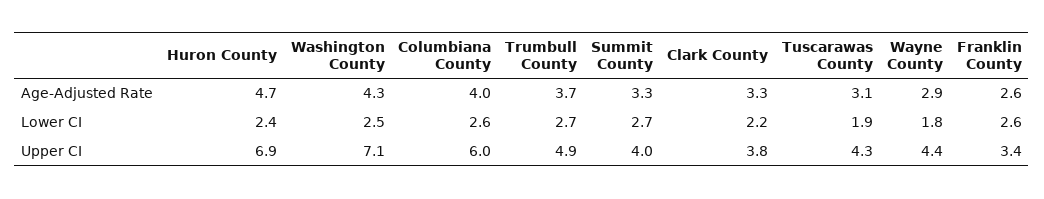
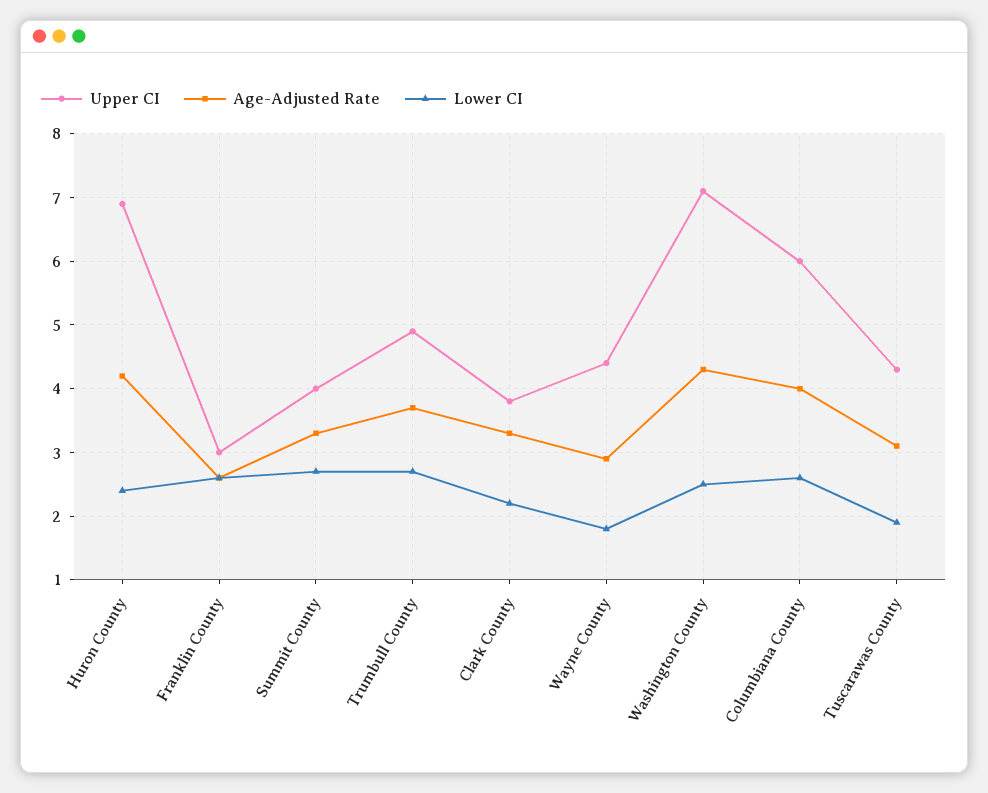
  {
    "Age-Adjusted Rate": {
-     "Huron County": 4.7,
+     "Huron County": 4.2,
      "Washington County": 4.3,
      "Columbiana County": 4,
      "Trumbull County": 3.7,
      "Summit County": 3.3,
      "Clark County": 3.3,
      "Tuscarawas County": 3.1,
      "Wayne County": 2.9,
      "Franklin County": 2.6
    },
    "Lower CI": {
      "Huron County": 2.4,
      "Washington County": 2.5,
      "Columbiana County": 2.6,
      "Trumbull County": 2.7,
      "Summit County": 2.7,
      "Clark County": 2.2,
      "Tuscarawas County": 1.9,
      "Wayne County": 1.8,
      "Franklin County": 2.6
    },
    "Upper CI": {
      "Huron County": 6.9,
      "Washington County": 7.1,
      "Columbiana County": 6,
      "Trumbull County": 4.9,
      "Summit County": 4,
      "Clark County": 3.8,
      "Tuscarawas County": 4.3,
      "Wayne County": 4.4,
-     "Franklin County": 3.4
+     "Franklin County": 3
    }
  }

